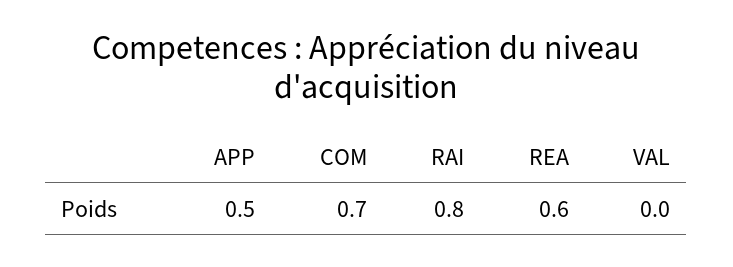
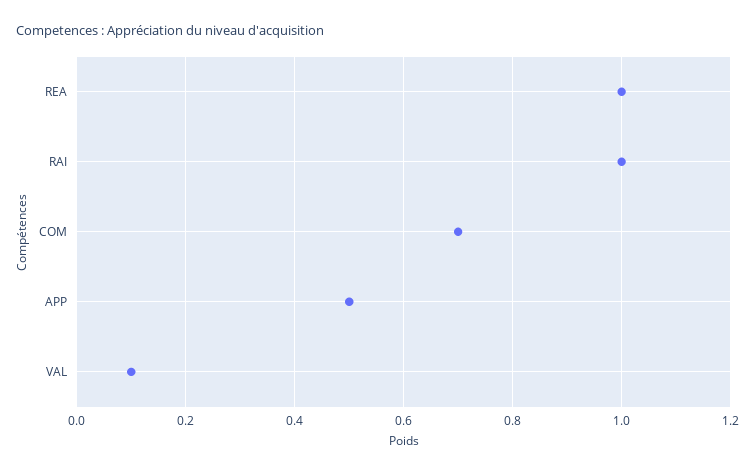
  {
    "APP": 0.5,
    "COM": 0.7,
-   "RAI": 0.8,
+   "RAI": 1,
-   "REA": 0.6,
+   "REA": 1,
-   "VAL": 0
+   "VAL": 0.1
  }

